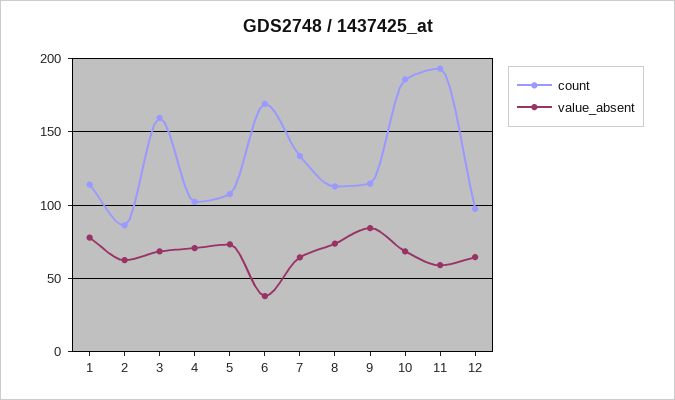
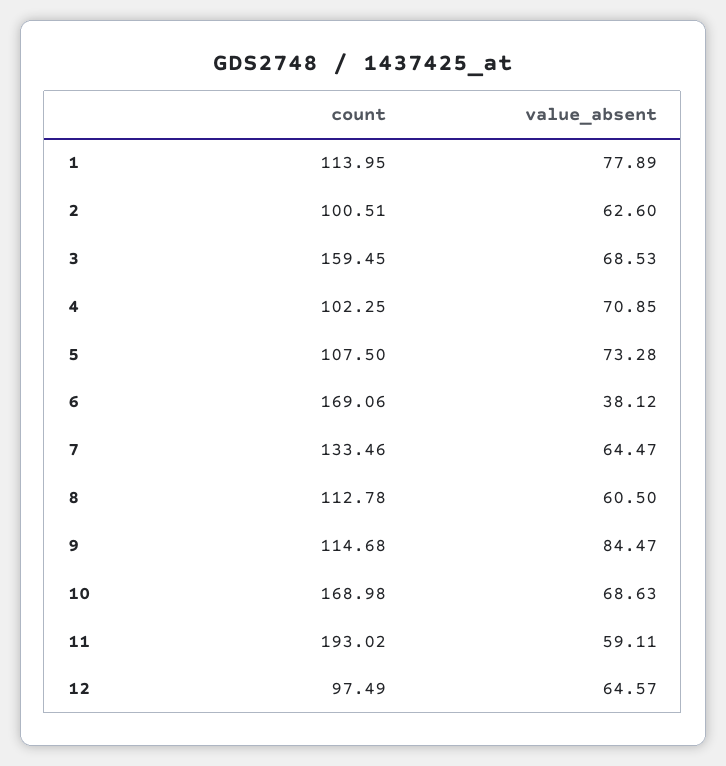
  {
    "count": {
      "1": 113.95,
-     "2": 85,
+     "2": 100.51,
      "3": 159.45,
      "4": 102.25,
      "5": 107.5,
      "6": 169.06,
      "7": 133.46,
      "8": 112.78,
      "9": 114.68,
-     "10": 185,
+     "10": 168.98,
      "11": 193.02,
      "12": 97.49
    },
    "value_absent": {
      "1": 77.89,
      "2": 62.6,
      "3": 68.53,
      "4": 70.85,
      "5": 73.28,
      "6": 38.12,
      "7": 64.47,
-     "8": 75,
+     "8": 60.5,
      "9": 84.47,
      "10": 68.63,
      "11": 59.11,
      "12": 64.57
    }
  }

